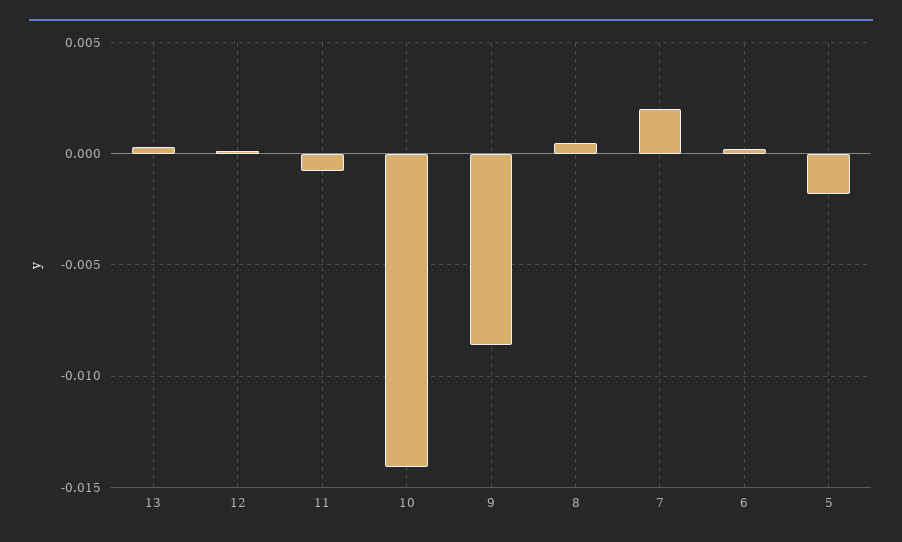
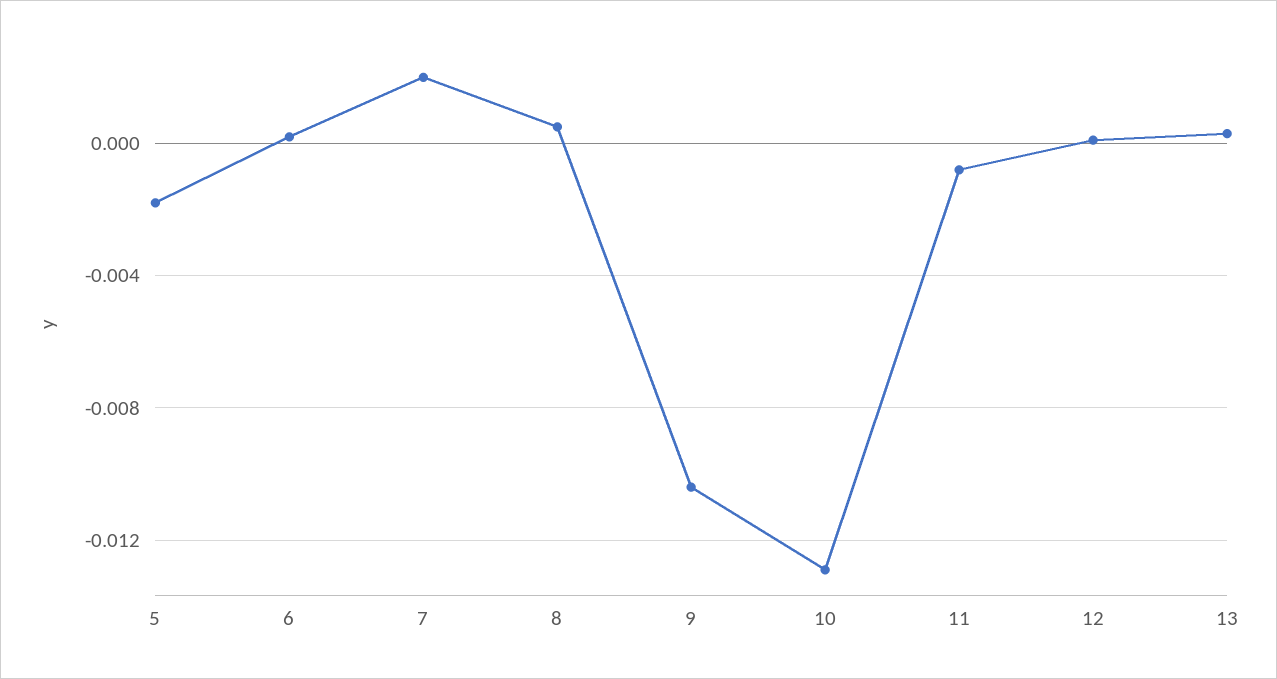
  {
    "13": 0.0005,
    "12": 0,
    "11": -0.001,
-   "10": -0.014,
+   "10": -0.013,
-   "9": -0.0085,
+   "9": -0.0105,
    "8": 0.0005,
    "7": 0.002,
    "6": 0,
    "5": -0.002
  }

